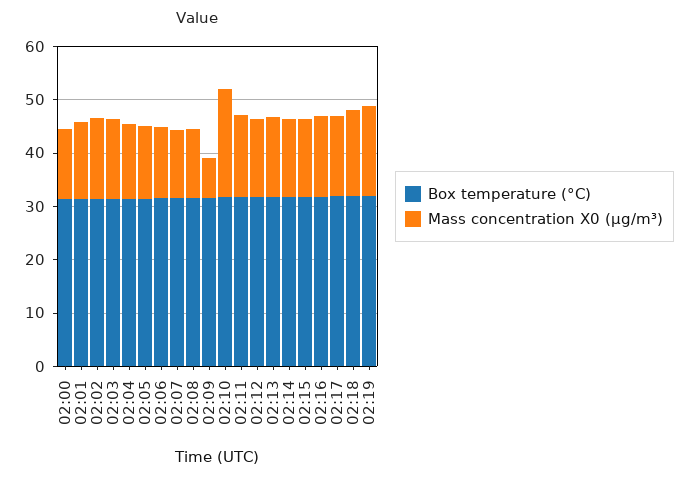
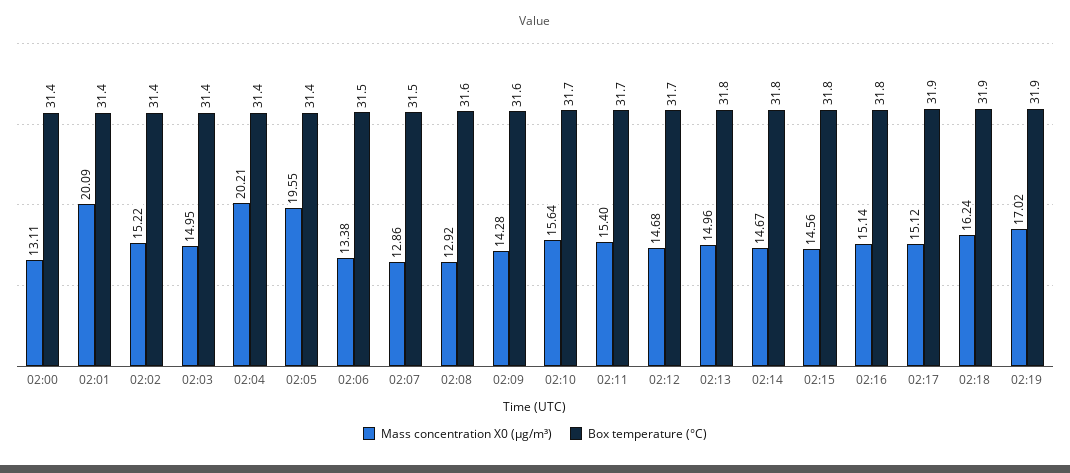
  {
    "Box temperature (°C)": {
      "02:00": 31.4,
      "02:01": 31.4,
      "02:02": 31.4,
      "02:03": 31.4,
      "02:04": 31.4,
      "02:05": 31.4,
      "02:06": 31.5,
      "02:07": 31.5,
      "02:08": 31.6,
      "02:09": 31.6,
      "02:10": 31.7,
      "02:11": 31.7,
      "02:12": 31.7,
      "02:13": 31.8,
      "02:14": 31.8,
      "02:15": 31.8,
      "02:16": 31.8,
      "02:17": 31.9,
      "02:18": 31.9,
      "02:19": 31.9
    },
    "Mass concentration X0 (μg/m³)": {
      "02:00": 13.11,
-     "02:01": 14,
+     "02:01": 20.09,
      "02:02": 15.22,
      "02:03": 14.95,
-     "02:04": 14,
+     "02:04": 20.21,
-     "02:05": 14,
+     "02:05": 19.55,
      "02:06": 13.38,
      "02:07": 12.86,
      "02:08": 12.92,
-     "02:09": 8,
+     "02:09": 14.28,
-     "02:10": 20,
+     "02:10": 15.64,
      "02:11": 15.4,
      "02:12": 14.68,
      "02:13": 14.96,
      "02:14": 14.67,
      "02:15": 14.56,
      "02:16": 15.14,
      "02:17": 15.12,
      "02:18": 16.24,
      "02:19": 17.02
    }
  }

